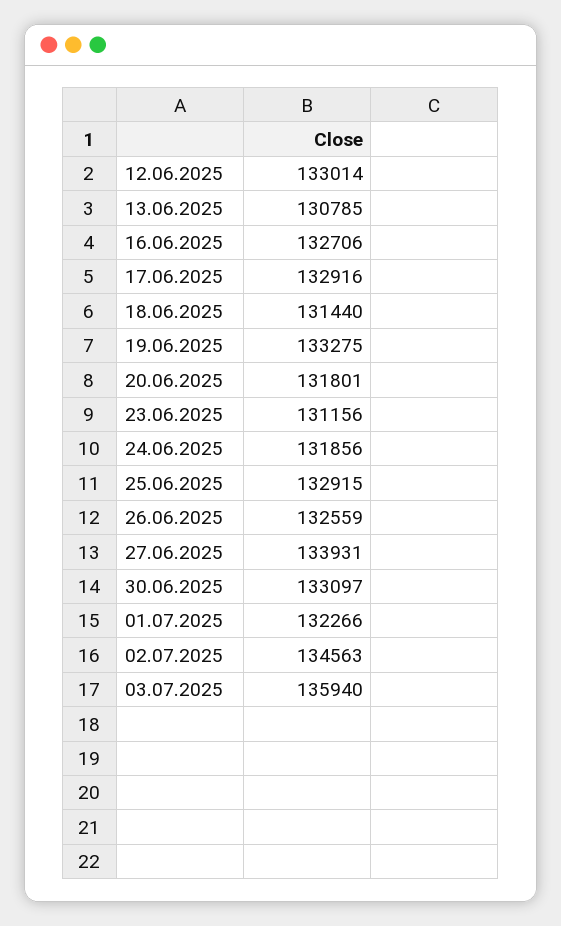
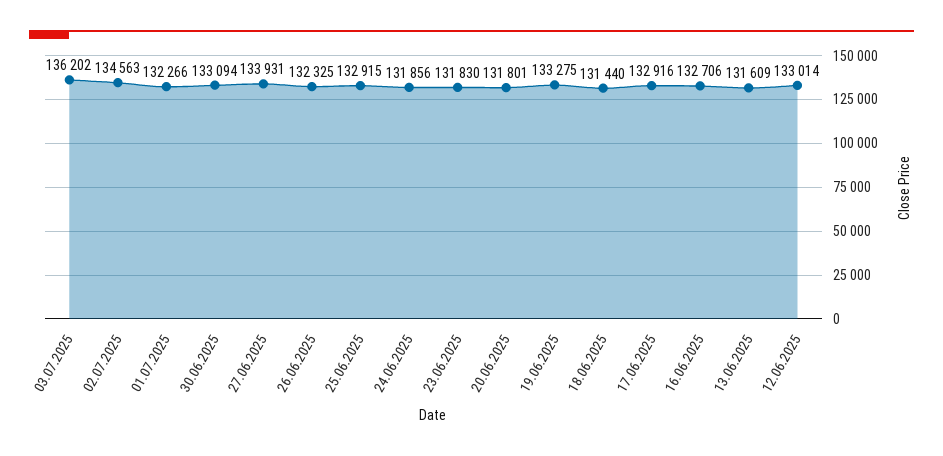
  {
    "12.06.2025": 133014,
-   "13.06.2025": 130785,
+   "13.06.2025": 131609,
    "16.06.2025": 132706,
    "17.06.2025": 132916,
    "18.06.2025": 131440,
    "19.06.2025": 133275,
    "20.06.2025": 131801,
-   "23.06.2025": 131156,
+   "23.06.2025": 131830,
    "24.06.2025": 131856,
    "25.06.2025": 132915,
-   "26.06.2025": 132559,
+   "26.06.2025": 132325,
    "27.06.2025": 133931,
-   "30.06.2025": 133097,
+   "30.06.2025": 133094,
    "01.07.2025": 132266,
    "02.07.2025": 134563,
-   "03.07.2025": 135940
+   "03.07.2025": 136202
  }

